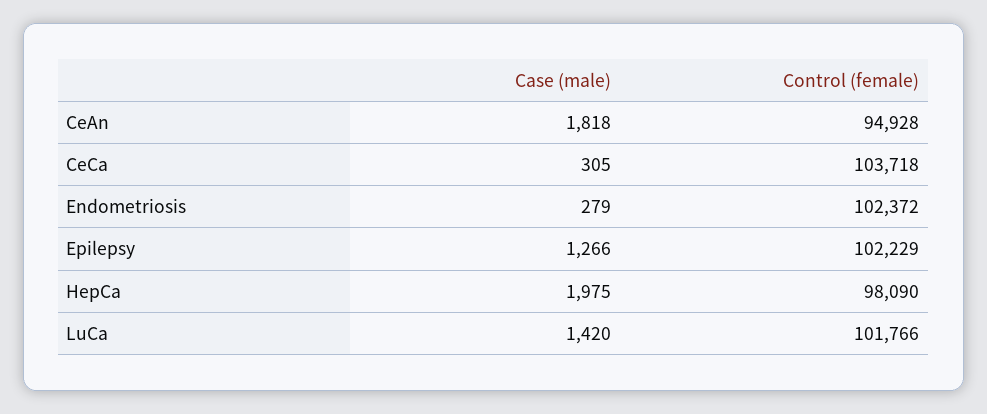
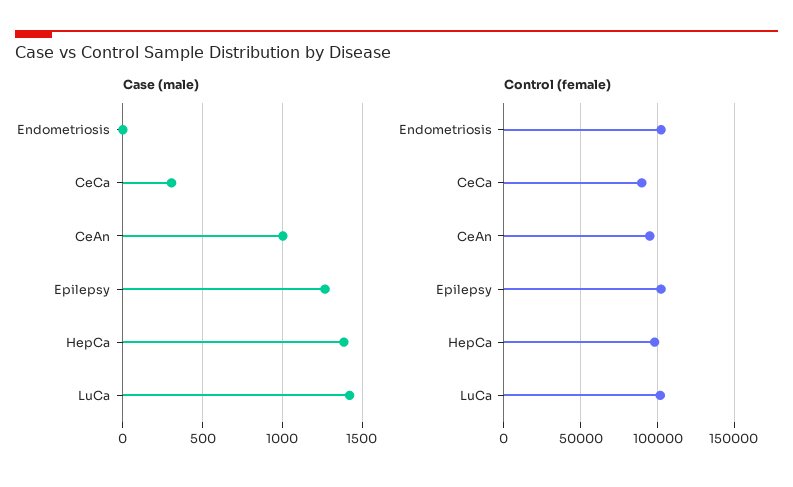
  {
    "Case (male)": {
-     "CeAn": 1818,
+     "CeAn": 1000,
      "CeCa": 305,
-     "Endometriosis": 279,
+     "Endometriosis": 0,
      "Epilepsy": 1266,
-     "HepCa": 1975,
+     "HepCa": 1400,
      "LuCa": 1420
    },
    "Control (female)": {
      "CeAn": 94928,
-     "CeCa": 103718,
+     "CeCa": 90000,
      "Endometriosis": 102372,
      "Epilepsy": 102229,
      "HepCa": 98090,
      "LuCa": 101766
    }
  }

